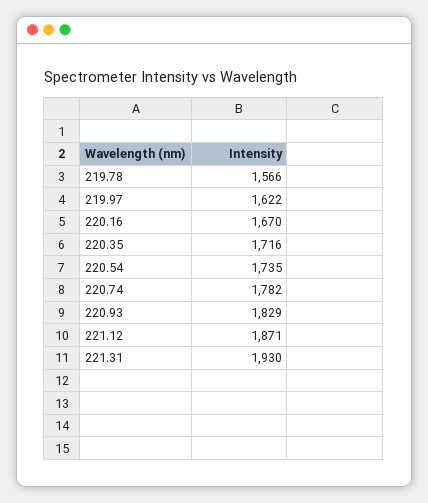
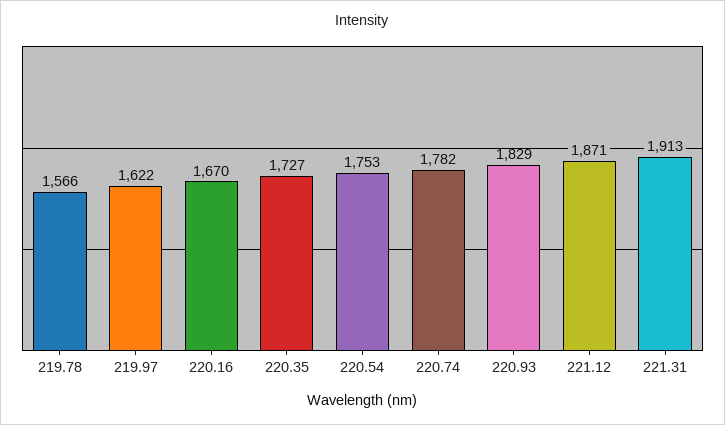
  {
    "219.78": 1566,
    "219.97": 1622,
    "220.16": 1670,
-   "220.35": 1716,
+   "220.35": 1727,
-   "220.54": 1735,
+   "220.54": 1753,
    "220.74": 1782,
    "220.93": 1829,
    "221.12": 1871,
-   "221.31": 1930
+   "221.31": 1913
  }

